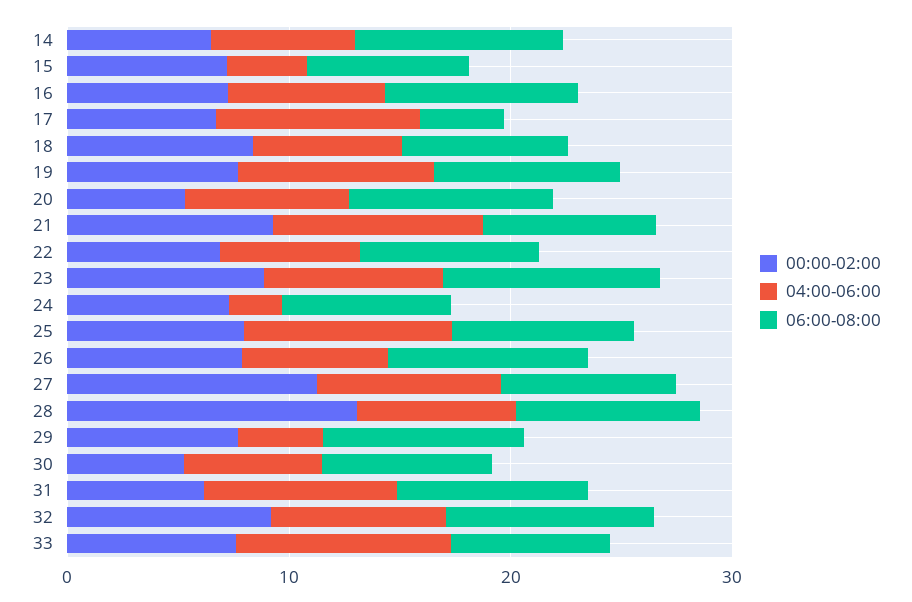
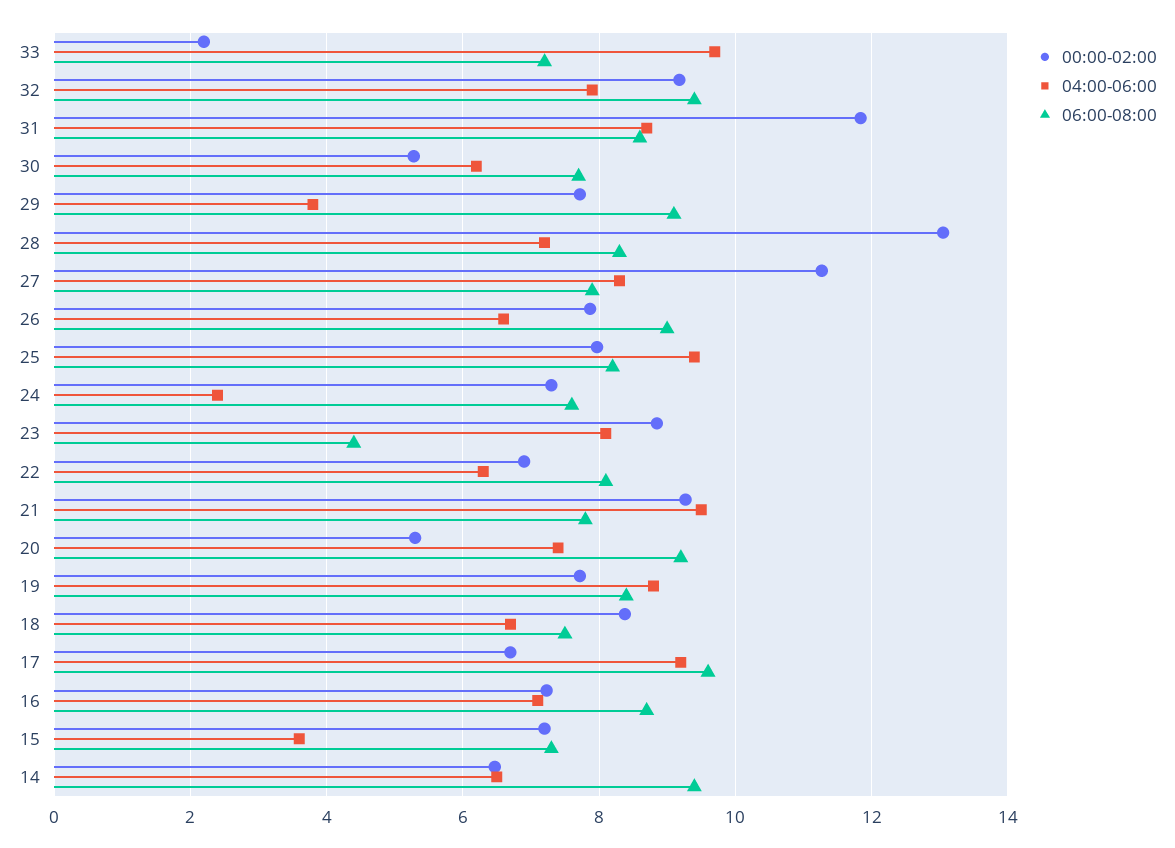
  {
    "00:00-02:00": {
      "14": 6.4,
      "15": 7.2,
      "16": 7.2,
      "17": 6.8,
      "18": 8.4,
      "19": 7.8,
      "20": 5.4,
      "21": 9.2,
      "22": 7,
      "23": 8.8,
      "24": 7.4,
      "25": 8,
      "26": 7.8,
      "27": 11.2,
      "28": 13,
      "29": 7.8,
      "30": 5.2,
-     "31": 6,
+     "31": 11.8,
      "32": 9.2,
-     "33": 8
+     "33": 2.2
    },
    "04:00-06:00": {
      "14": 6.6,
      "15": 3.6,
      "16": 7.2,
      "17": 9.2,
      "18": 6.8,
      "19": 8.8,
      "20": 7.4,
      "21": 9.6,
      "22": 6.4,
      "23": 8.2,
      "24": 2.4,
      "25": 9.4,
      "26": 6.6,
      "27": 8.4,
      "28": 7.2,
      "29": 3.8,
      "30": 6.2,
      "31": 8.8,
      "32": 8,
      "33": 9.8
    },
    "06:00-08:00": {
      "14": 9.4,
      "15": 7.4,
      "16": 8.8,
-     "17": 4,
+     "17": 9.6,
      "18": 7.6,
      "19": 8.4,
      "20": 9.2,
      "21": 7.8,
      "22": 8.2,
-     "23": 10,
+     "23": 4.4,
      "24": 7.6,
      "25": 8.2,
      "26": 9,
      "27": 8,
      "28": 8.4,
      "29": 9.2,
      "30": 7.8,
      "31": 8.6,
      "32": 9.4,
      "33": 7.2
    }
  }

